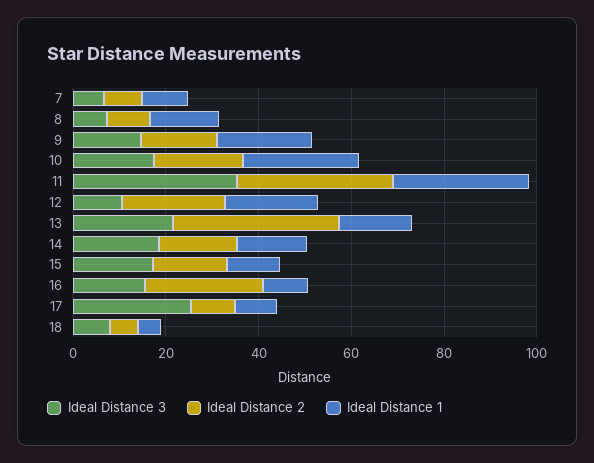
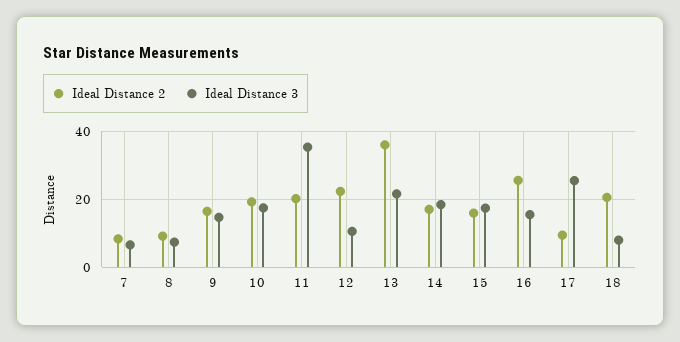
  {
    "Ideal Distance 3": {
      "7": 6,
      "8": 8,
      "9": 14,
      "10": 18,
      "11": 36,
      "12": 10,
      "13": 22,
      "14": 18,
      "15": 18,
      "16": 16,
      "17": 26,
      "18": 8
    },
    "Ideal Distance 2": {
      "7": 8,
      "8": 10,
      "9": 16,
      "10": 20,
-     "11": 35,
+     "11": 20,
      "12": 22,
      "13": 36,
      "14": 18,
      "15": 16,
      "16": 26,
      "17": 10,
-     "18": 5
+     "18": 20
-   },
+   }
-   "Ideal Distance 1": {
-     "7": 10,
-     "8": 15,
-     "9": 20,
-     "10": 25,
-     "11": 30,
-     "12": 20,
-     "13": 15,
-     "14": 15,
-     "15": 10,
-     "16": 10,
-     "17": 10,
-     "18": 5
-   }
  }

